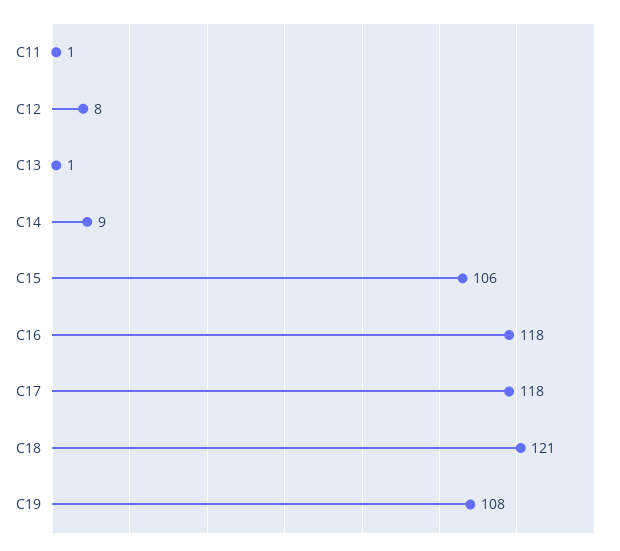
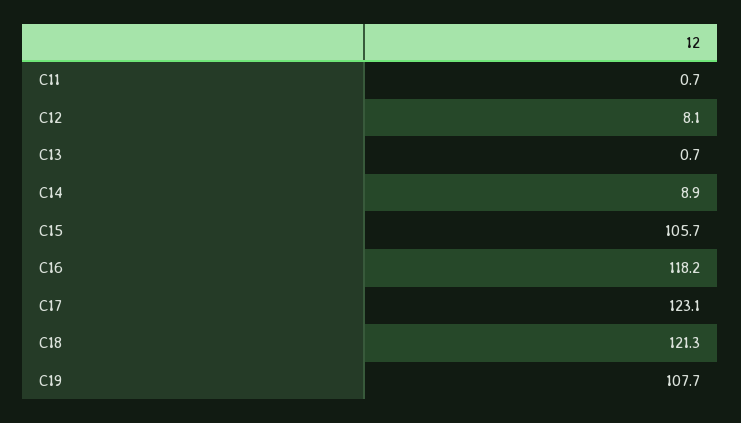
  {
    "C11": 0.7,
    "C12": 8.1,
    "C13": 0.7,
    "C14": 8.9,
    "C15": 105.7,
    "C16": 118.2,
-   "C17": 118,
+   "C17": 123.1,
    "C18": 121.3,
    "C19": 107.7
  }

